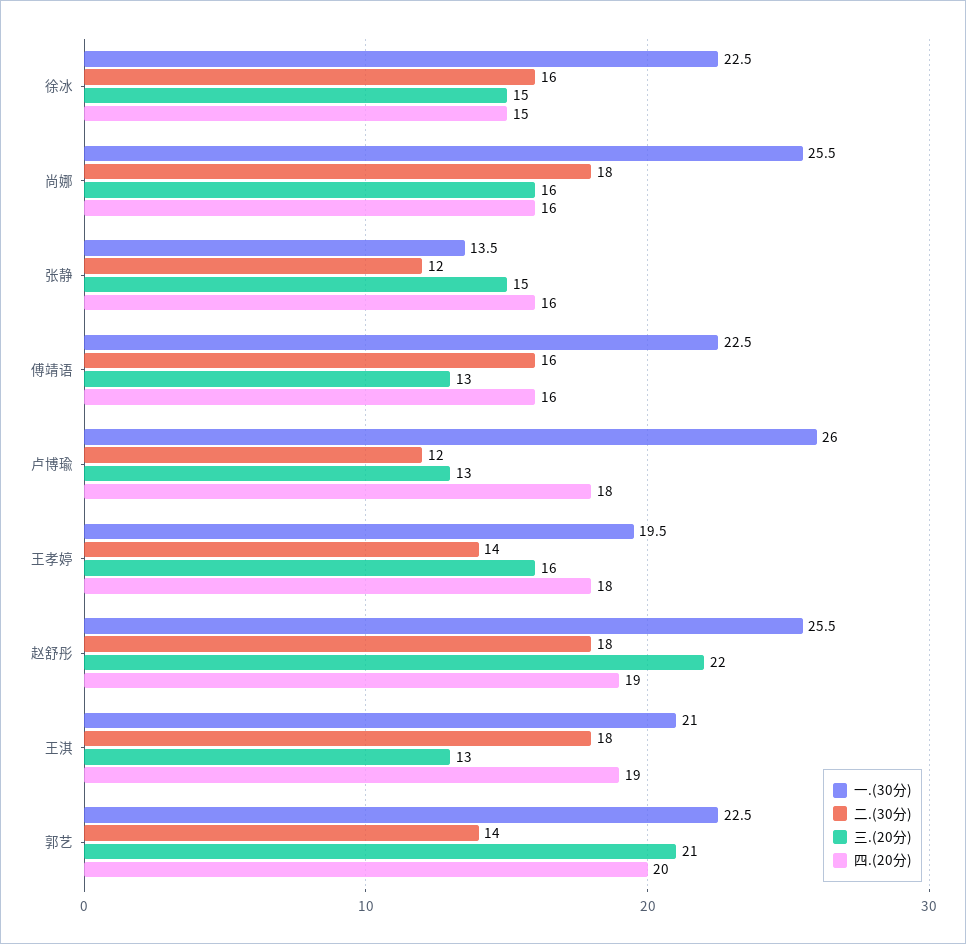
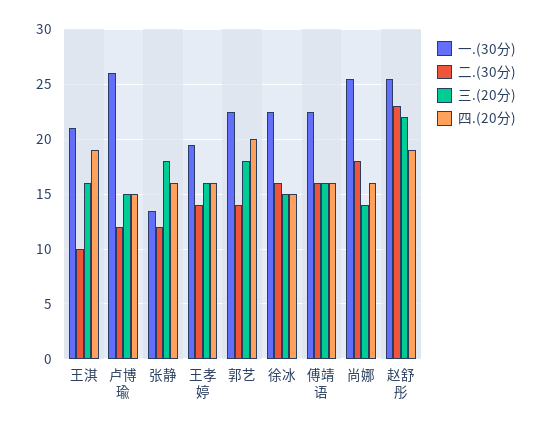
  {
    "一.(30分)": {
      "徐冰": 22.5,
      "尚娜": 25.5,
      "张静": 13.5,
      "傅靖语": 22.5,
      "卢博瑜": 26,
      "王孝婷": 19.5,
      "赵舒彤": 25.5,
      "王淇": 21,
      "郭艺": 22.5
    },
    "二.(30分)": {
      "徐冰": 16,
      "尚娜": 18,
      "张静": 12,
      "傅靖语": 16,
      "卢博瑜": 12,
      "王孝婷": 14,
-     "赵舒彤": 18,
+     "赵舒彤": 23,
-     "王淇": 18,
+     "王淇": 10,
      "郭艺": 14
    },
    "三.(20分)": {
      "徐冰": 15,
-     "尚娜": 16,
+     "尚娜": 14,
-     "张静": 15,
+     "张静": 18,
-     "傅靖语": 13,
+     "傅靖语": 16,
-     "卢博瑜": 13,
+     "卢博瑜": 15,
      "王孝婷": 16,
      "赵舒彤": 22,
-     "王淇": 13,
+     "王淇": 16,
-     "郭艺": 21
+     "郭艺": 18
    },
    "四.(20分)": {
      "徐冰": 15,
      "尚娜": 16,
      "张静": 16,
      "傅靖语": 16,
-     "卢博瑜": 18,
+     "卢博瑜": 15,
-     "王孝婷": 18,
+     "王孝婷": 16,
      "赵舒彤": 19,
      "王淇": 19,
      "郭艺": 20
    }
  }

